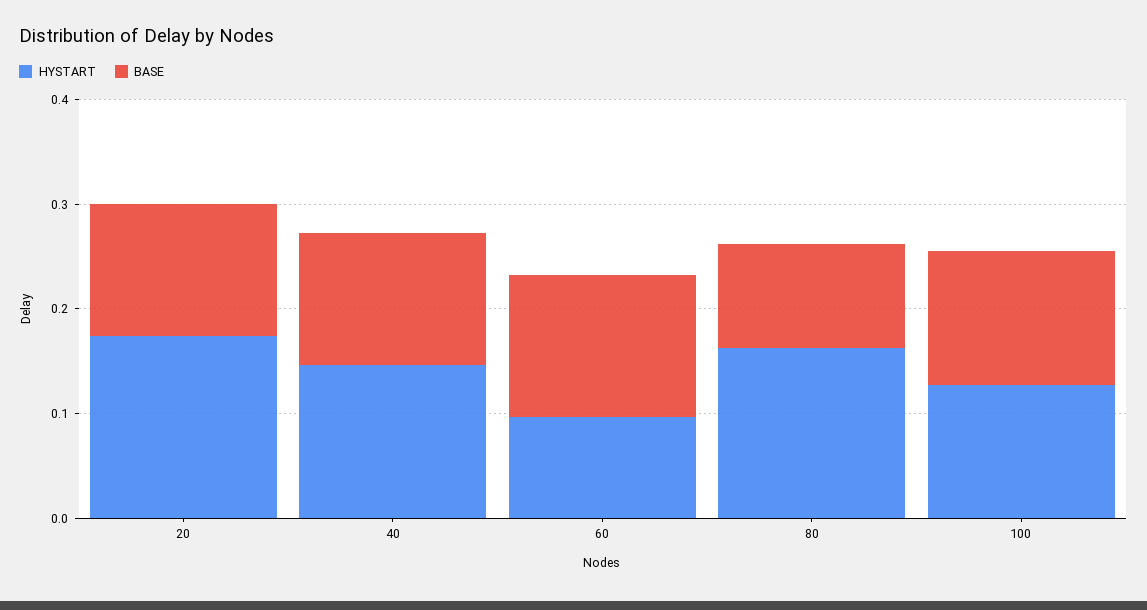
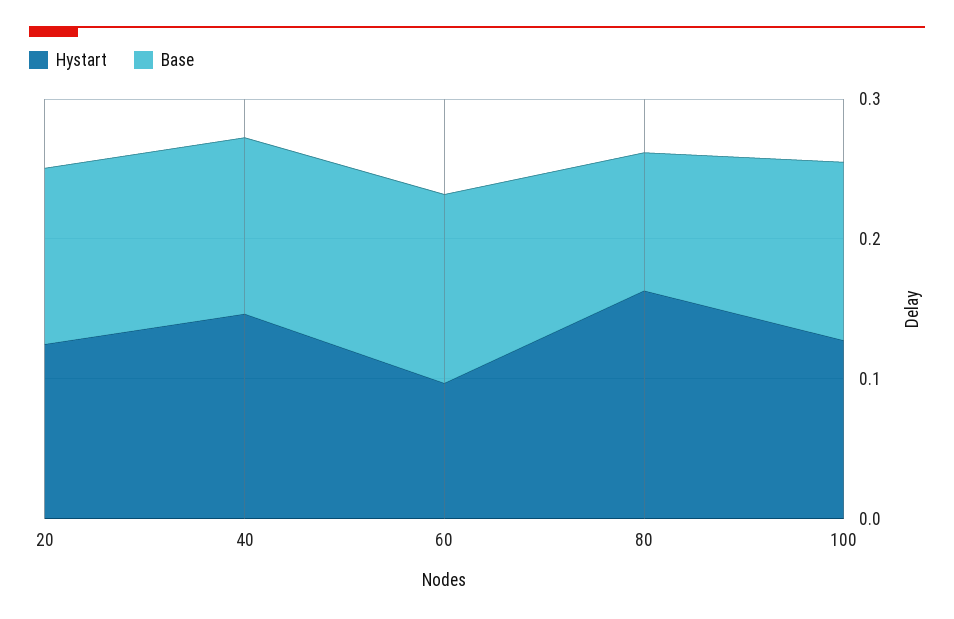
  {
    "HYSTART": {
-     "20": 0.18,
+     "20": 0.12,
      "40": 0.14,
      "60": 0.1,
      "80": 0.16,
      "100": 0.12
    },
    "BASE": {
      "20": 0.12,
      "40": 0.12,
      "60": 0.14,
      "80": 0.1,
      "100": 0.12
    }
  }

